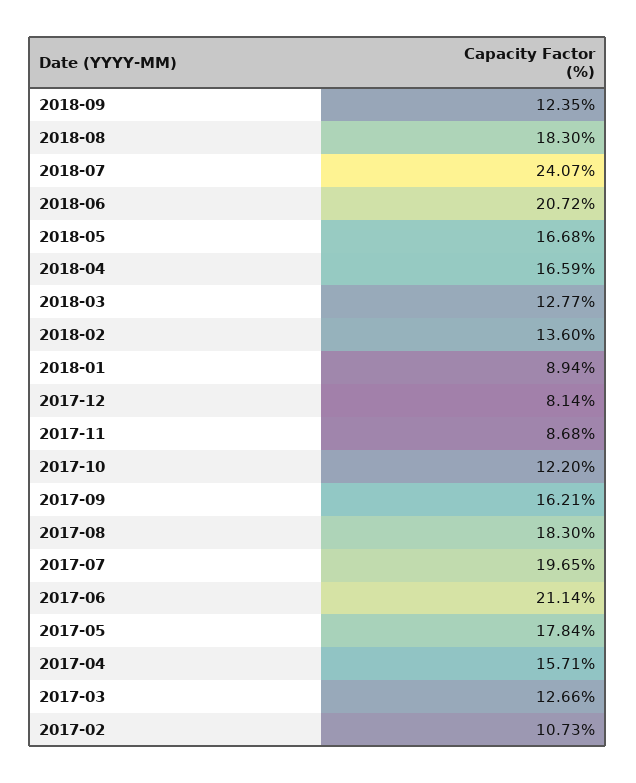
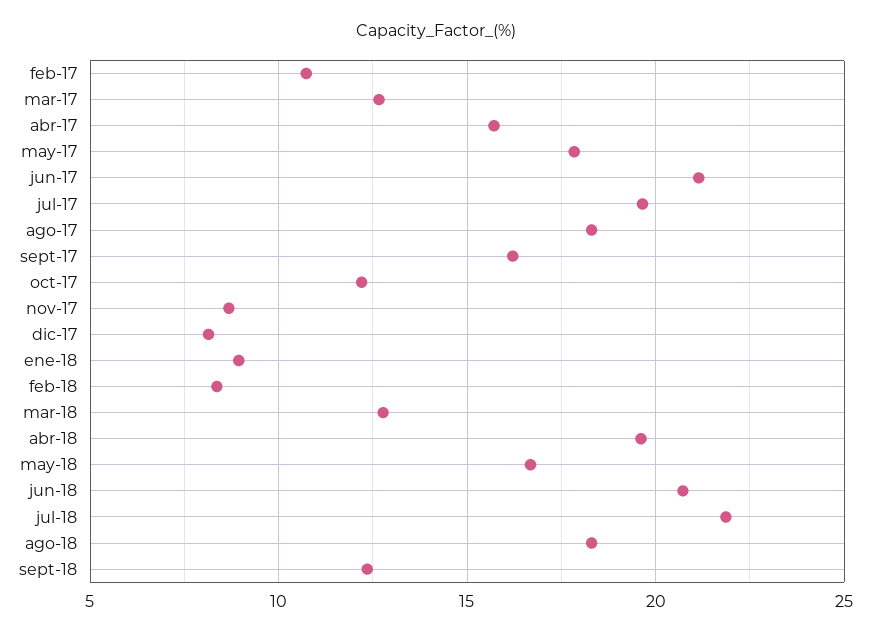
  {
    "2018-09": 12.35,
    "2018-08": 18.3,
-   "2018-07": 24.07,
+   "2018-07": 22,
    "2018-06": 20.72,
    "2018-05": 16.68,
-   "2018-04": 16.59,
+   "2018-04": 19.5,
    "2018-03": 12.77,
-   "2018-02": 13.6,
+   "2018-02": 8.5,
    "2018-01": 8.94,
    "2017-12": 8.14,
    "2017-11": 8.68,
    "2017-10": 12.2,
    "2017-09": 16.21,
    "2017-08": 18.3,
    "2017-07": 19.65,
    "2017-06": 21.14,
    "2017-05": 17.84,
    "2017-04": 15.71,
    "2017-03": 12.66,
    "2017-02": 10.73
  }

